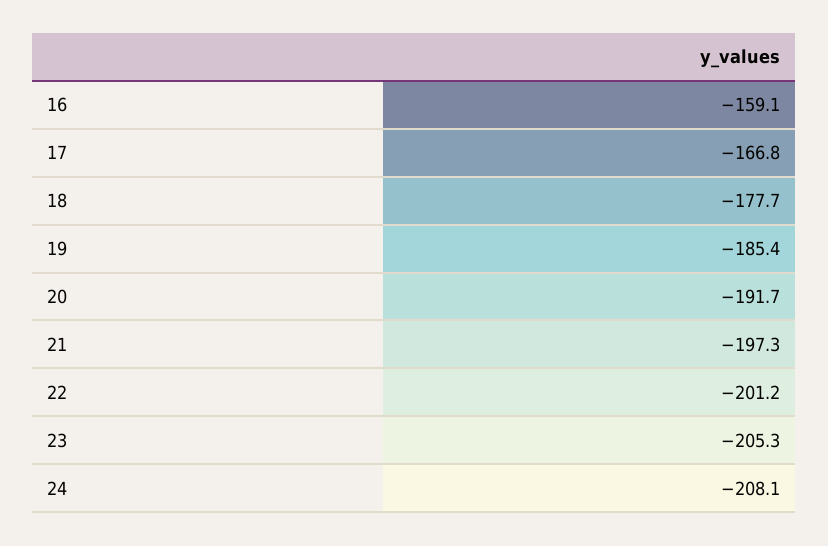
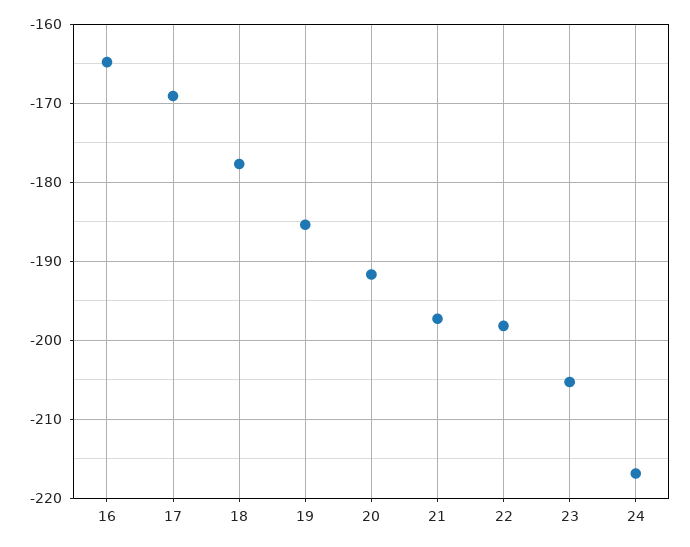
  {
-   "16": -159.1,
+   "16": -165,
-   "17": -166.8,
+   "17": -169,
    "18": -177.7,
    "19": -185.4,
    "20": -191.7,
    "21": -197.3,
-   "22": -201.2,
+   "22": -198,
    "23": -205.3,
-   "24": -208.1
+   "24": -217
  }

